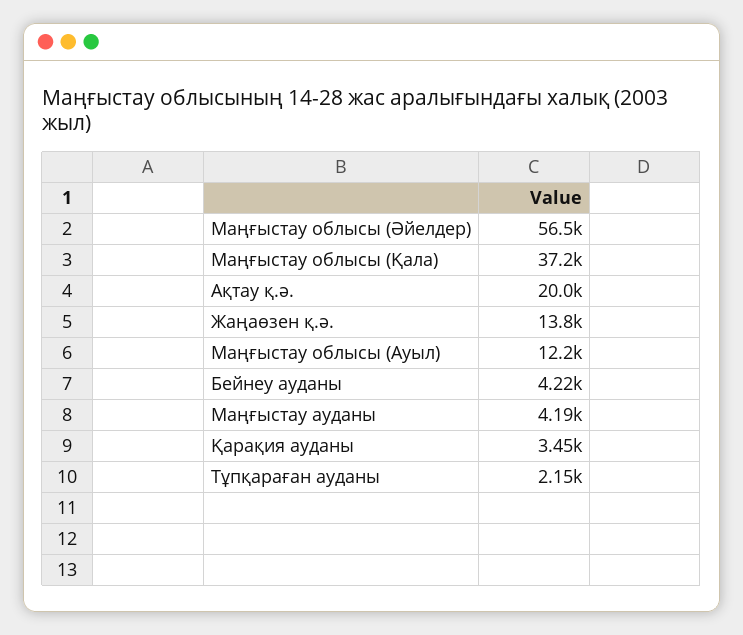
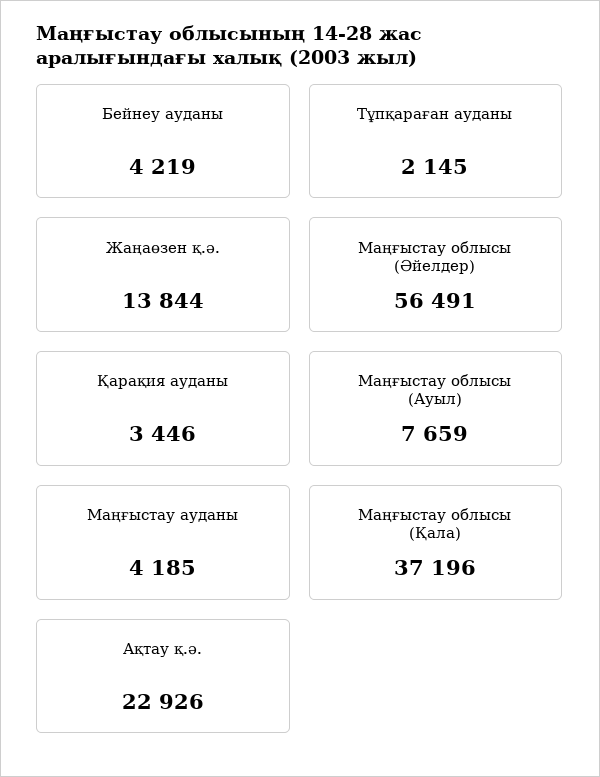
  {
    "Маңғыстау облысы (Әйелдер)": 56491,
    "Маңғыстау облысы (Қала)": 37196,
-   "Ақтау қ.ә.": 20000,
+   "Ақтау қ.ә.": 22926,
    "Жаңаөзен қ.ә.": 13844,
-   "Маңғыстау облысы (Ауыл)": 12200,
+   "Маңғыстау облысы (Ауыл)": 7659,
    "Бейнеу ауданы": 4219,
    "Маңғыстау ауданы": 4185,
    "Қарақия ауданы": 3446,
    "Тұпқараған ауданы": 2145
  }

